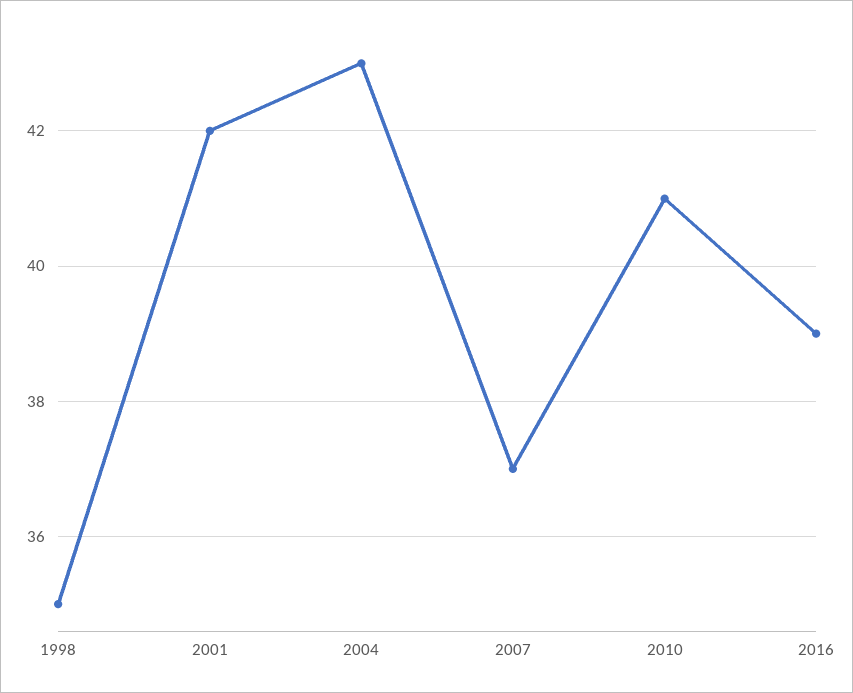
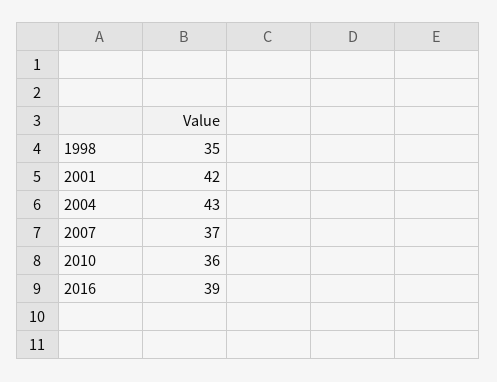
  {
    "1998": 35,
    "2001": 42,
    "2004": 43,
    "2007": 37,
-   "2010": 41,
+   "2010": 36,
    "2016": 39
  }

